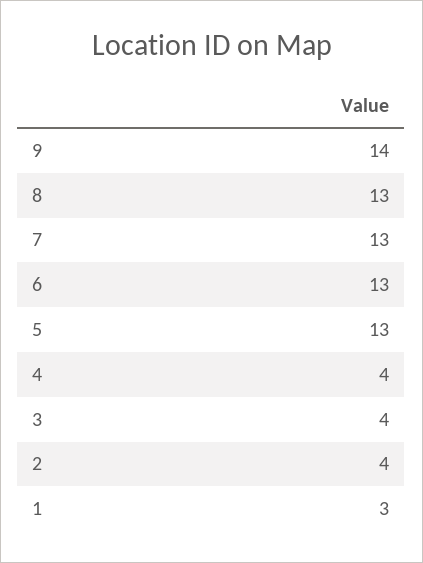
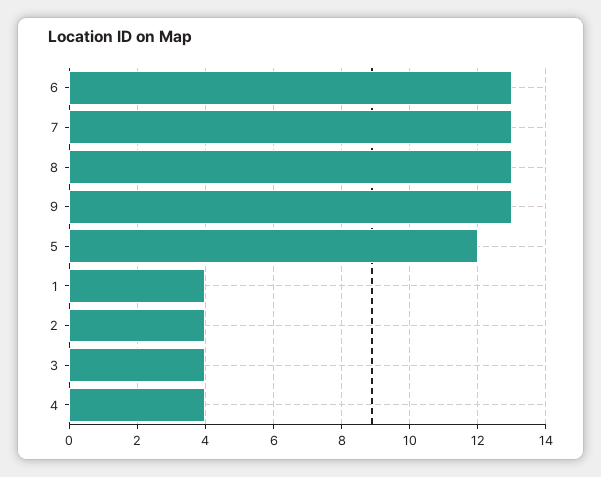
  {
-   "9": 14,
+   "9": 13,
    "8": 13,
    "7": 13,
    "6": 13,
-   "5": 13,
+   "5": 12,
    "4": 4,
    "3": 4,
    "2": 4,
-   "1": 3
+   "1": 4
  }

